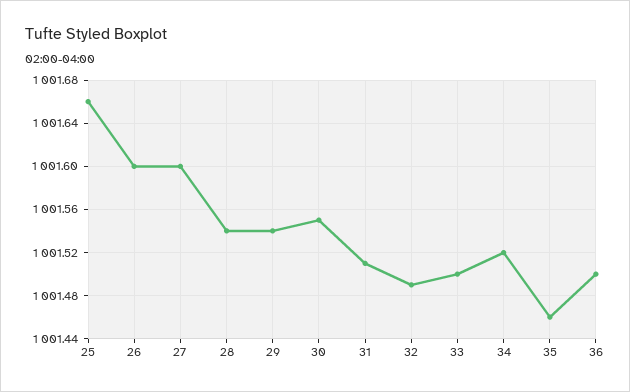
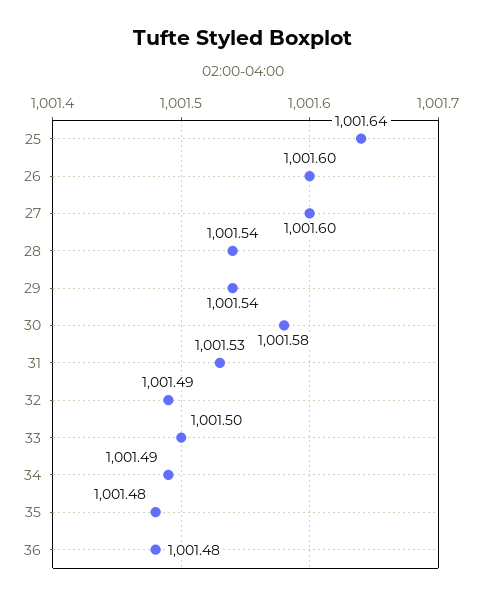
  {
-   "25": 1001.66,
+   "25": 1001.64,
    "26": 1001.6,
    "27": 1001.6,
    "28": 1001.54,
    "29": 1001.54,
-   "30": 1001.55,
+   "30": 1001.58,
-   "31": 1001.51,
+   "31": 1001.53,
    "32": 1001.49,
    "33": 1001.5,
-   "34": 1001.52,
+   "34": 1001.49,
-   "35": 1001.46,
+   "35": 1001.48,
-   "36": 1001.5
+   "36": 1001.48
  }

